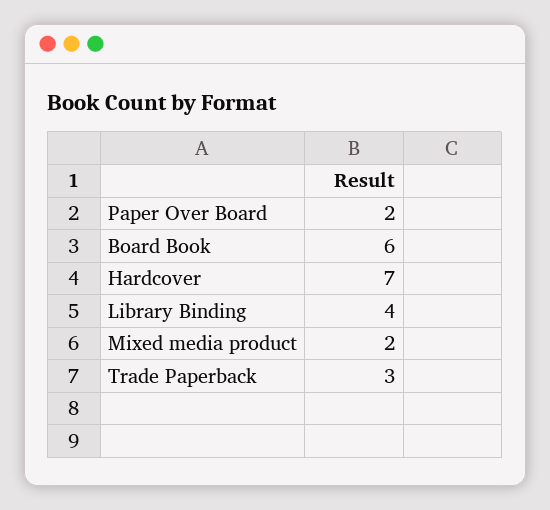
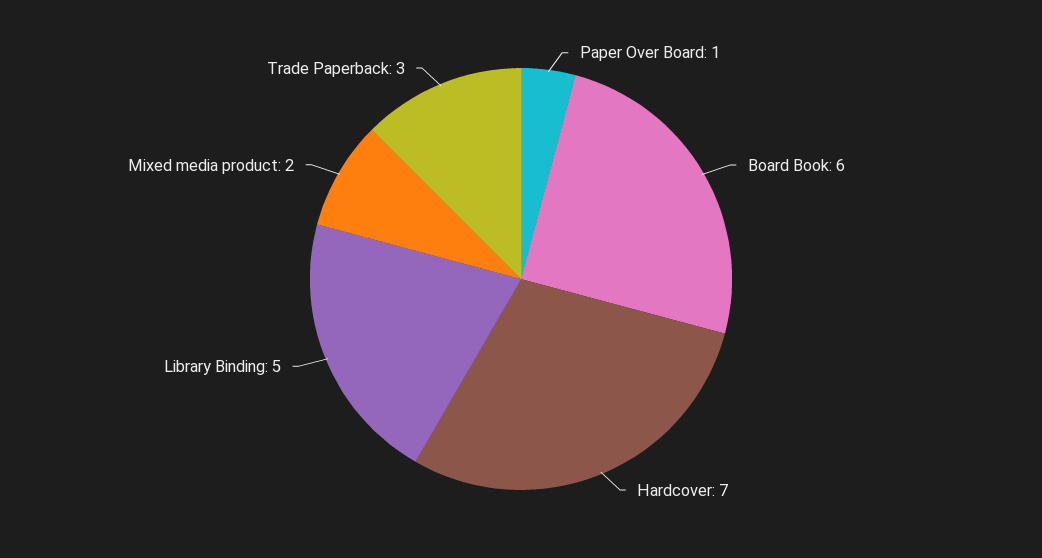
  {
-   "Paper Over Board": 2,
+   "Paper Over Board": 1,
    "Board Book": 6,
    "Hardcover": 7,
-   "Library Binding": 4,
+   "Library Binding": 5,
    "Mixed media product": 2,
    "Trade Paperback": 3
  }

